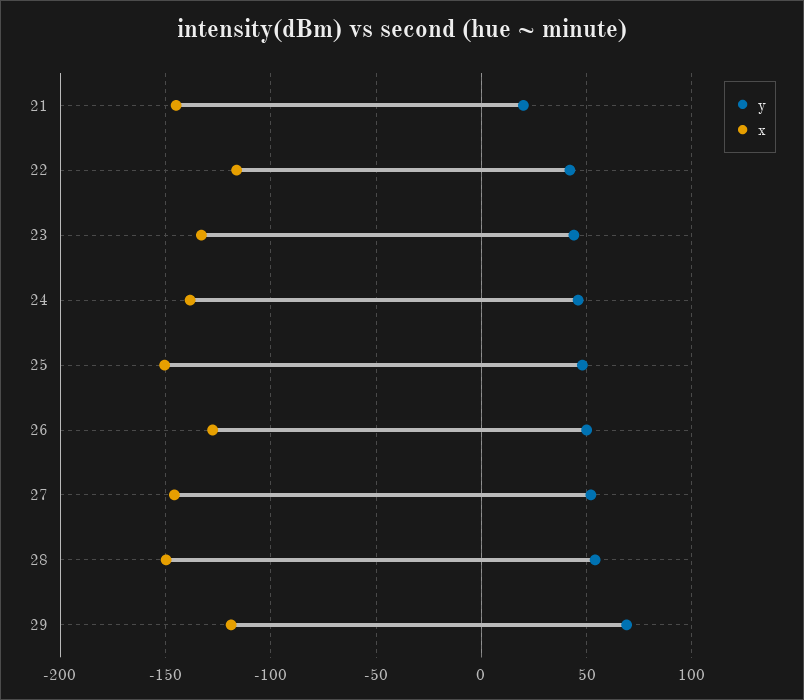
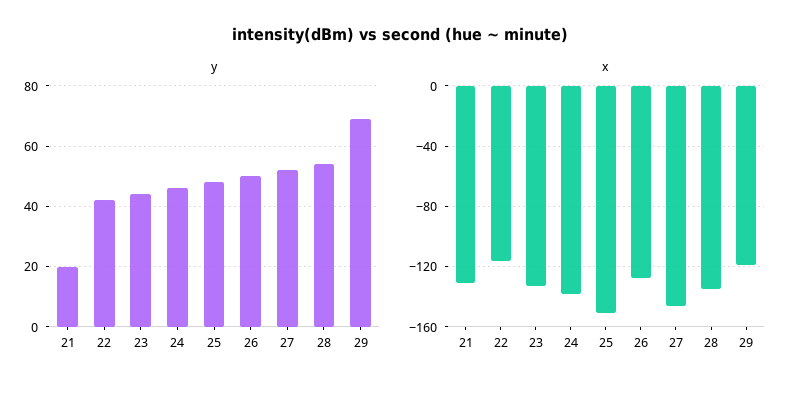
  {
    "y": {
      "21": 20,
      "22": 40,
      "23": 45,
      "24": 45,
      "25": 50,
      "26": 50,
      "27": 50,
      "28": 55,
      "29": 70
    },
    "x": {
-     "21": -145,
+     "21": -130,
      "22": -115,
      "23": -135,
      "24": -140,
      "25": -150,
      "26": -130,
      "27": -145,
-     "28": -150,
+     "28": -135,
      "29": -120
    }
  }

